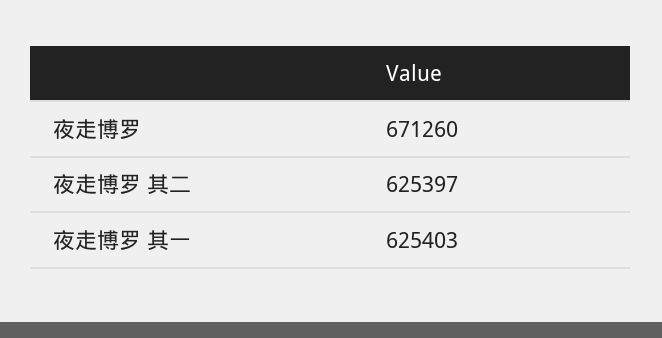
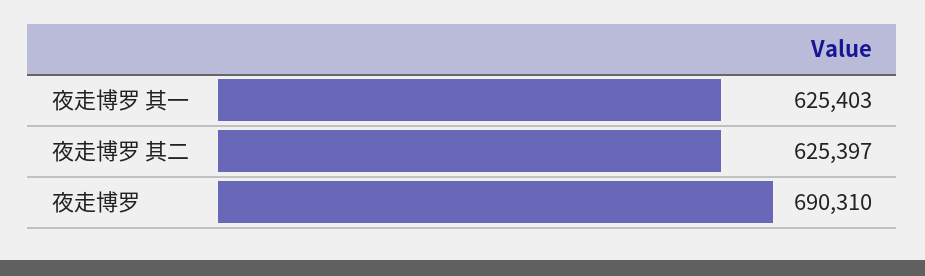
  {
-   "夜走博罗": 671260,
+   "夜走博罗": 690310,
    "夜走博罗 其二": 625397,
    "夜走博罗 其一": 625403
  }

